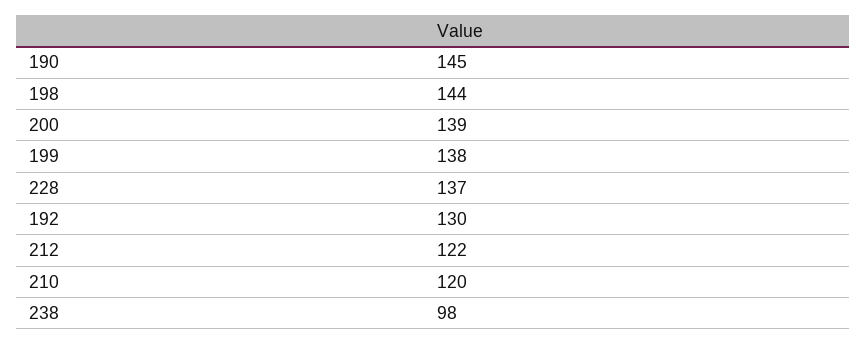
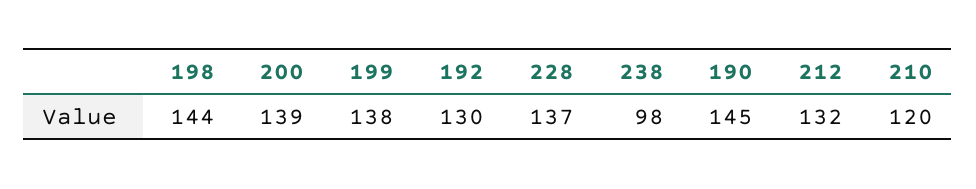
  {
    "190": 145,
    "198": 144,
    "200": 139,
    "199": 138,
    "228": 137,
    "192": 130,
-   "212": 122,
+   "212": 132,
    "210": 120,
    "238": 98
  }

